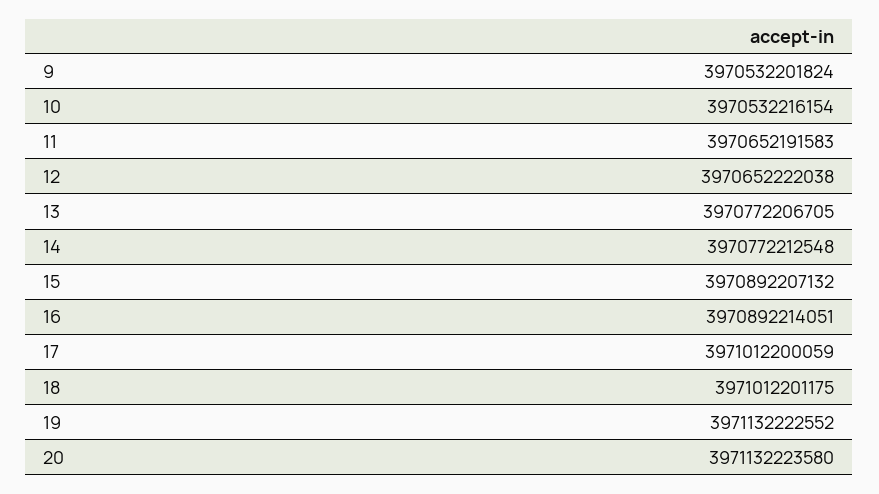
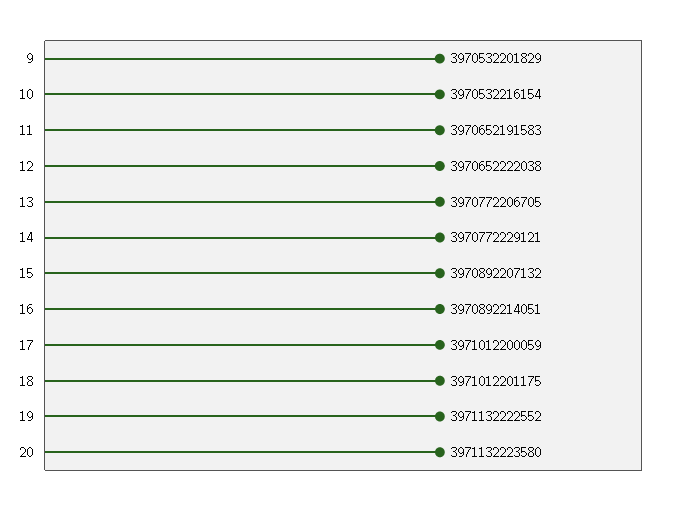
  {
-   "9": 3970532201824,
+   "9": 3970532201829,
    "10": 3970532216154,
    "11": 3970652191583,
    "12": 3970652222038,
    "13": 3970772206705,
-   "14": 3970772212548,
+   "14": 3970772229121,
    "15": 3970892207132,
    "16": 3970892214051,
    "17": 3971012200059,
    "18": 3971012201175,
    "19": 3971132222552,
    "20": 3971132223580
  }

